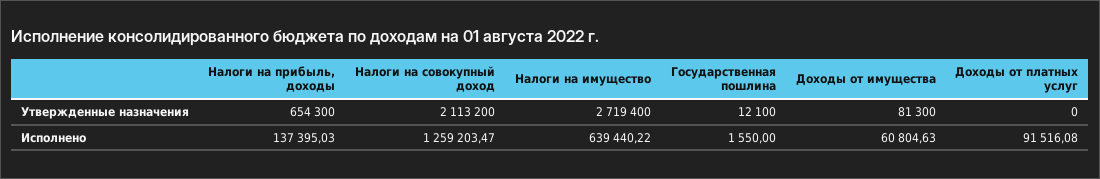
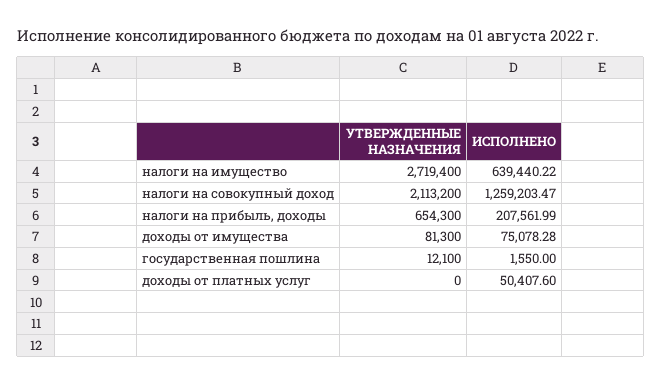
  {
    "Налоги на прибыль, доходы": {
      "Утвержденные назначения": 654300,
-     "Исполнено": 137395.03
+     "Исполнено": 207561.99
    },
    "Налоги на совокупный доход": {
      "Утвержденные назначения": 2113200,
      "Исполнено": 1259203.47
    },
    "Налоги на имущество": {
      "Утвержденные назначения": 2719400,
      "Исполнено": 639440.22
    },
    "Государственная пошлина": {
      "Утвержденные назначения": 12100,
      "Исполнено": 1550
    },
    "Доходы от имущества": {
      "Утвержденные назначения": 81300,
-     "Исполнено": 60804.63
+     "Исполнено": 75078.28
    },
    "Доходы от платных услуг": {
      "Утвержденные назначения": 0,
-     "Исполнено": 91516.08
+     "Исполнено": 50407.6
    }
  }

